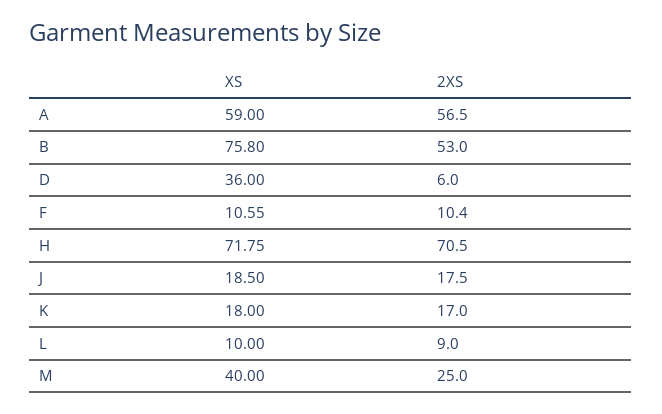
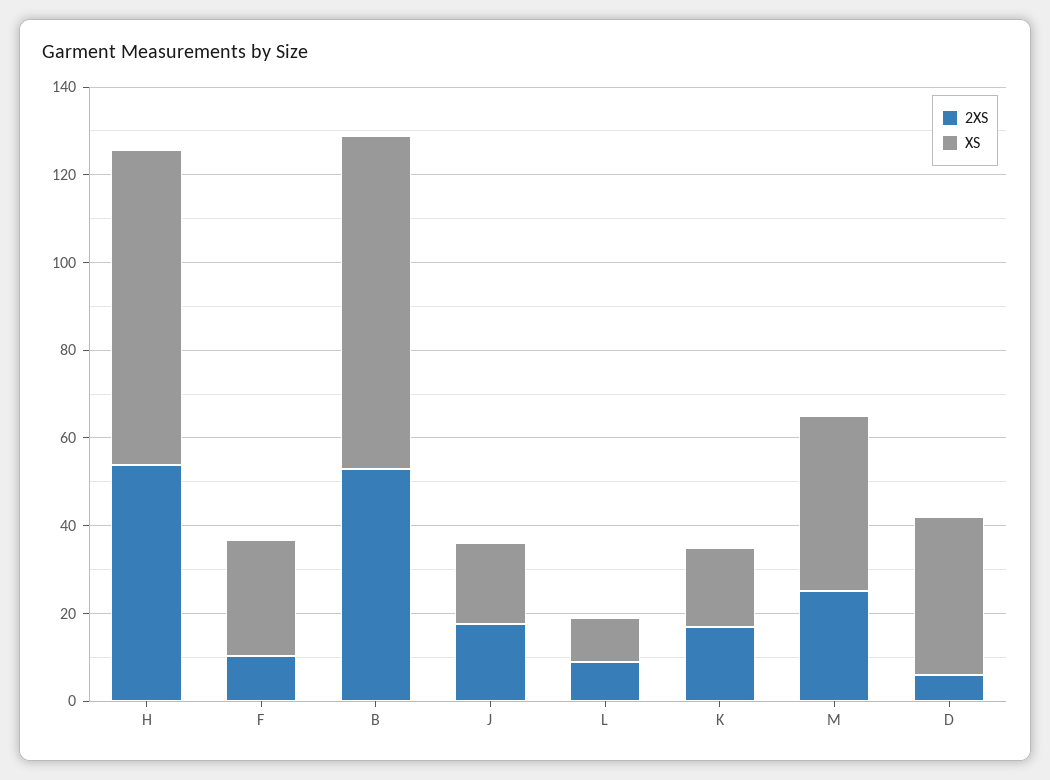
  {
    "XS": {
-     "A": 59,
      "B": 75.8,
      "D": 36,
-     "F": 10.55,
+     "F": 25,
      "H": 71.75,
      "J": 18.5,
      "K": 18,
      "L": 10,
      "M": 40
    },
    "2XS": {
-     "A": 56.5,
      "B": 53,
      "D": 6,
      "F": 10.4,
-     "H": 70.5,
+     "H": 55,
      "J": 17.5,
      "K": 17,
      "L": 9,
      "M": 25
    }
  }

